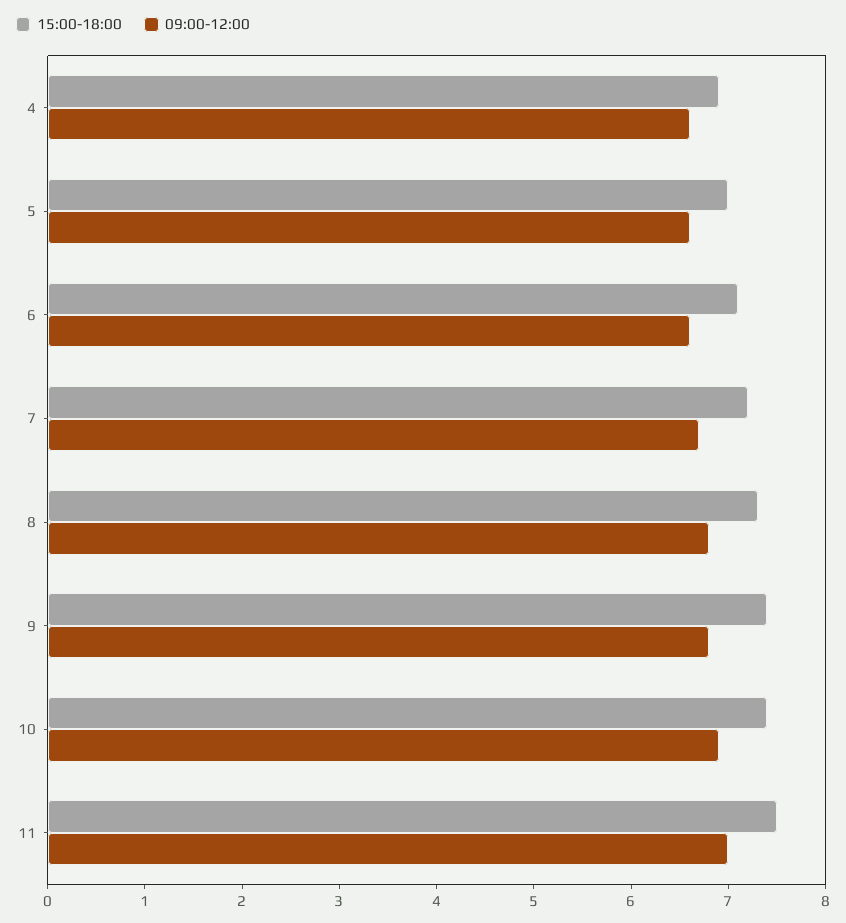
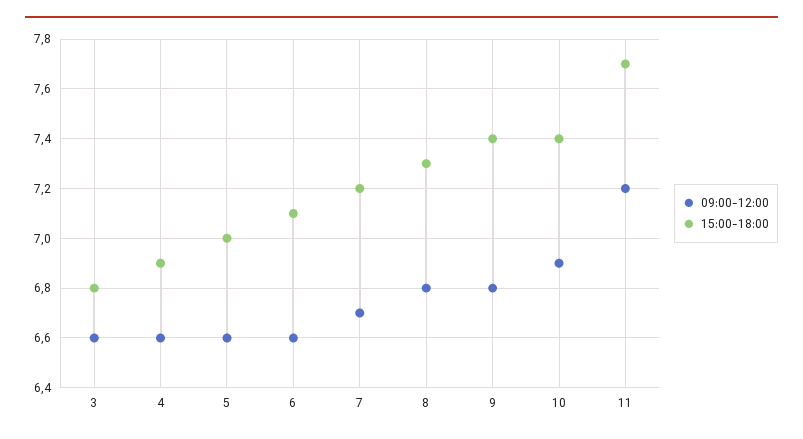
  {
    "15:00-18:00": {
      "4": 6.9,
      "5": 7,
      "6": 7.1,
      "7": 7.2,
      "8": 7.3,
      "9": 7.4,
      "10": 7.4,
-     "11": 7.5
+     "11": 7.7,
+     "3": 6.8
    },
    "09:00-12:00": {
      "4": 6.6,
      "5": 6.6,
      "6": 6.6,
      "7": 6.7,
      "8": 6.8,
      "9": 6.8,
      "10": 6.9,
-     "11": 7
+     "11": 7.2,
+     "3": 6.6
    }
  }

